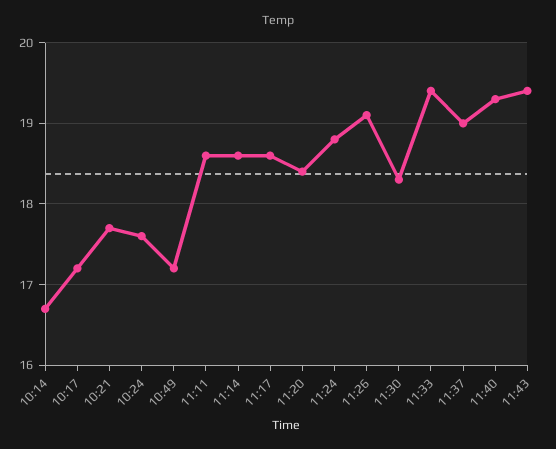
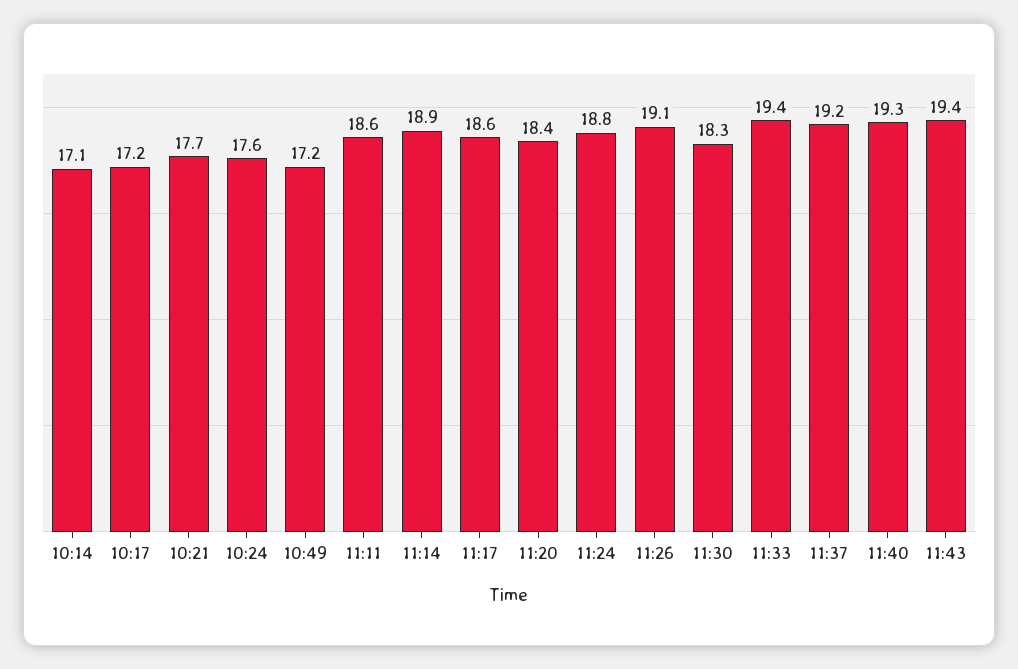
  {
-   "10:14": 16.7,
+   "10:14": 17.1,
    "10:17": 17.2,
    "10:21": 17.7,
    "10:24": 17.6,
    "10:49": 17.2,
    "11:11": 18.6,
-   "11:14": 18.6,
+   "11:14": 18.9,
    "11:17": 18.6,
    "11:20": 18.4,
    "11:24": 18.8,
    "11:26": 19.1,
    "11:30": 18.3,
    "11:33": 19.4,
-   "11:37": 19,
+   "11:37": 19.2,
    "11:40": 19.3,
    "11:43": 19.4
  }

